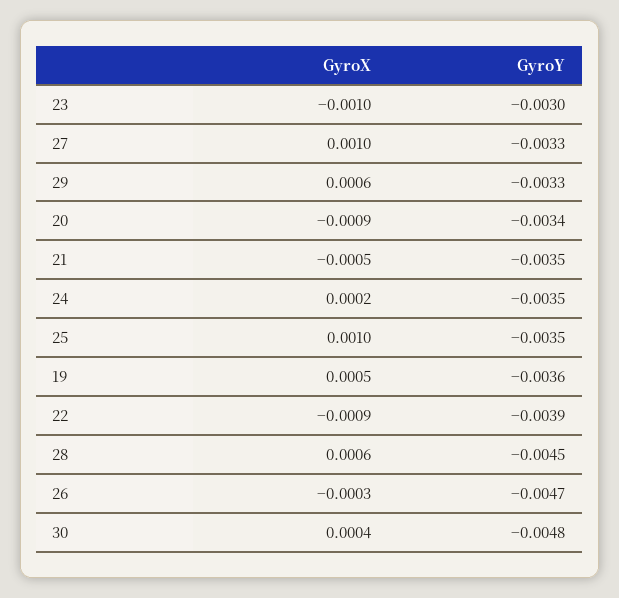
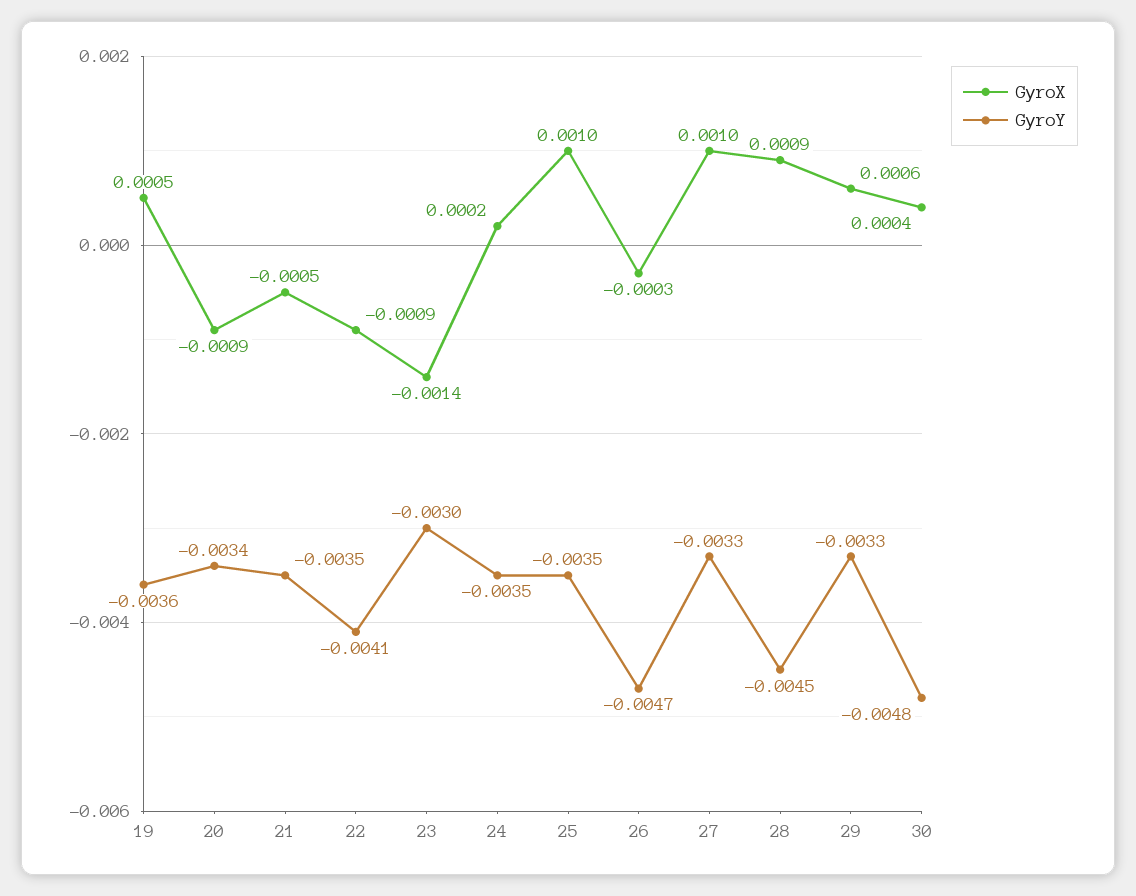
  {
    "GyroX": {
-     "23": -0.001,
+     "23": -0.0014,
      "27": 0.001,
      "29": 0.0006,
      "20": -0.0009,
      "21": -0.0005,
      "24": 0.0002,
      "25": 0.001,
      "19": 0.0005,
      "22": -0.0009,
-     "28": 0.0006,
+     "28": 0.0009,
      "26": -0.0003,
      "30": 0.0004
    },
    "GyroY": {
      "23": -0.003,
      "27": -0.0033,
      "29": -0.0033,
      "20": -0.0034,
      "21": -0.0035,
      "24": -0.0035,
      "25": -0.0035,
      "19": -0.0036,
-     "22": -0.0039,
+     "22": -0.0041,
      "28": -0.0045,
      "26": -0.0047,
      "30": -0.0048
    }
  }

